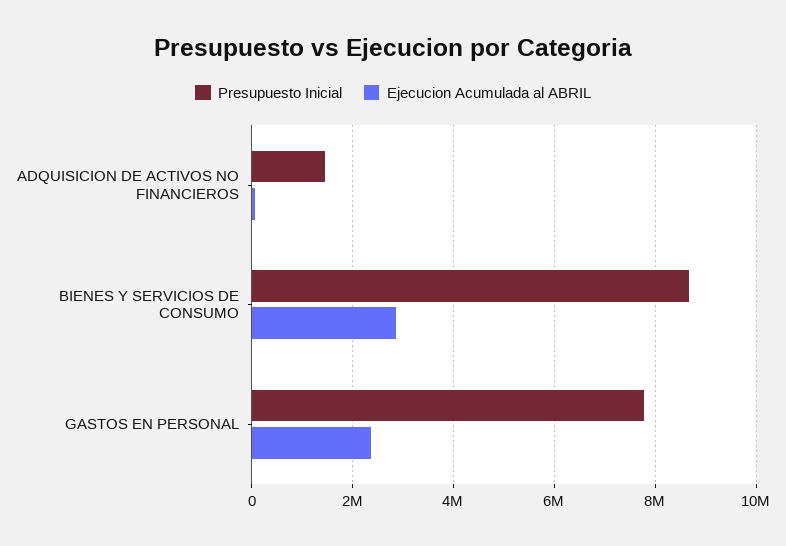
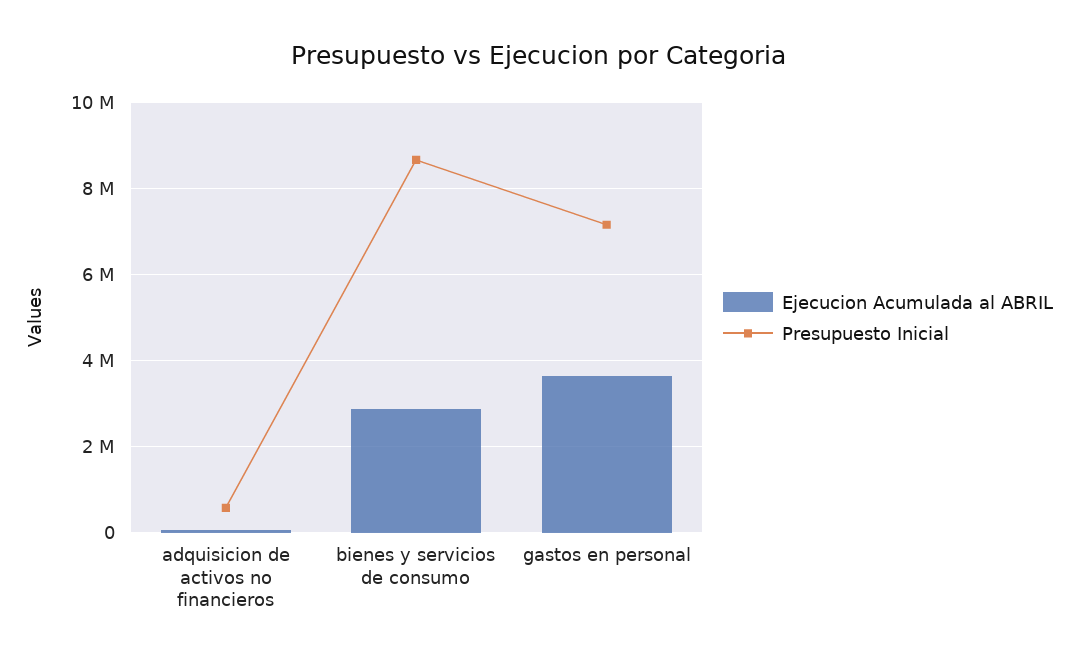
  {
    "Presupuesto Inicial": {
-     "ADQUISICION DE ACTIVOS NO FINANCIEROS": 1400000,
+     "ADQUISICION DE ACTIVOS NO FINANCIEROS": 600000,
      "BIENES Y SERVICIOS DE CONSUMO": 8600000,
-     "GASTOS EN PERSONAL": 7800000
+     "GASTOS EN PERSONAL": 7200000
    },
    "Ejecucion Acumulada al ABRIL": {
      "ADQUISICION DE ACTIVOS NO FINANCIEROS": 0,
      "BIENES Y SERVICIOS DE CONSUMO": 2800000,
-     "GASTOS EN PERSONAL": 2400000
+     "GASTOS EN PERSONAL": 3600000
    }
  }

